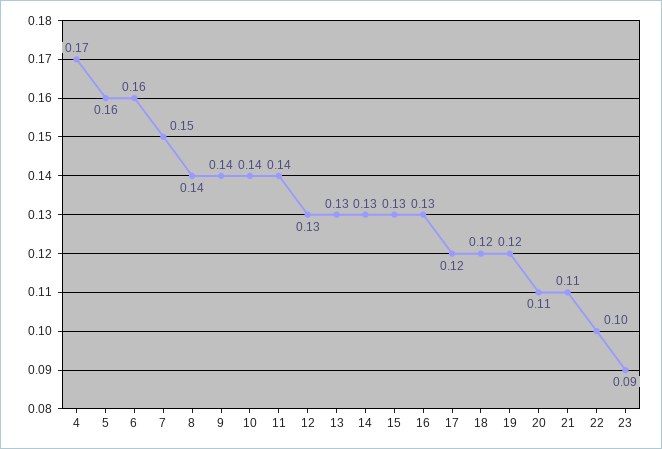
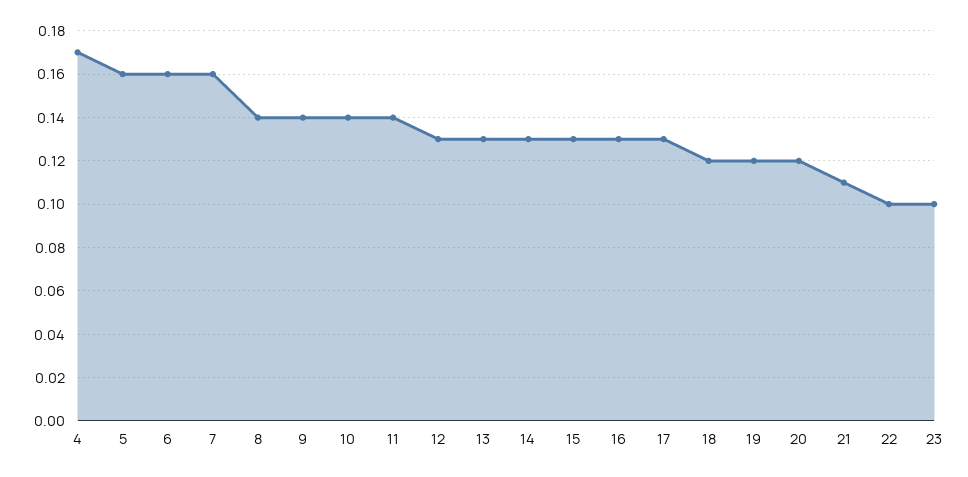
  {
    "4": 0.17,
    "5": 0.16,
    "6": 0.16,
-   "7": 0.15,
+   "7": 0.16,
    "8": 0.14,
    "9": 0.14,
    "10": 0.14,
    "11": 0.14,
    "12": 0.13,
    "13": 0.13,
    "14": 0.13,
    "15": 0.13,
    "16": 0.13,
-   "17": 0.12,
+   "17": 0.13,
    "18": 0.12,
    "19": 0.12,
-   "20": 0.11,
+   "20": 0.12,
    "21": 0.11,
    "22": 0.1,
-   "23": 0.09
+   "23": 0.1
  }

